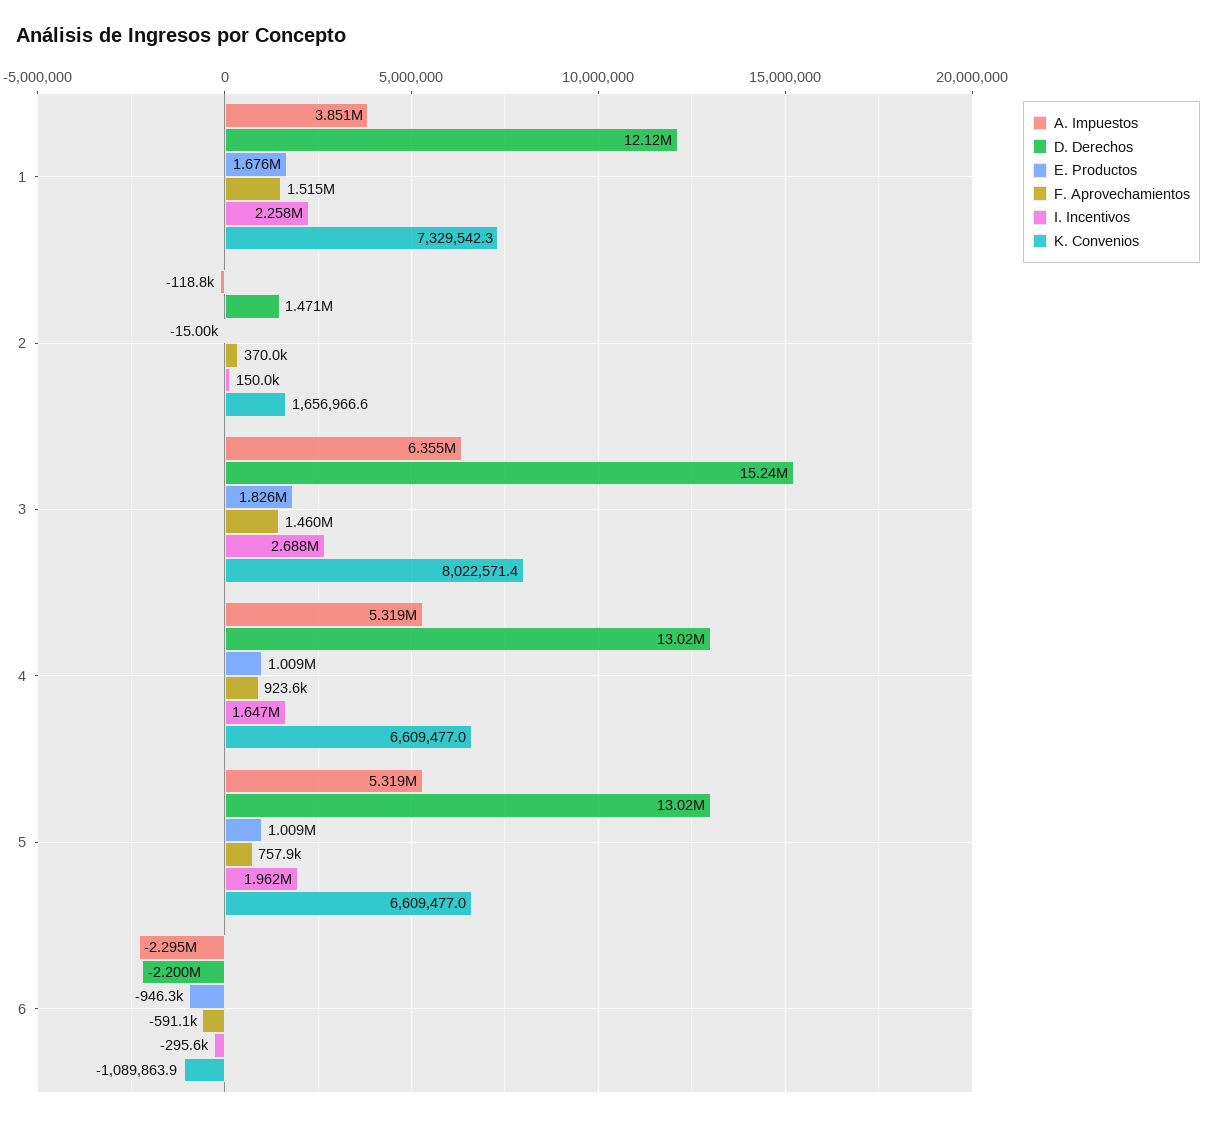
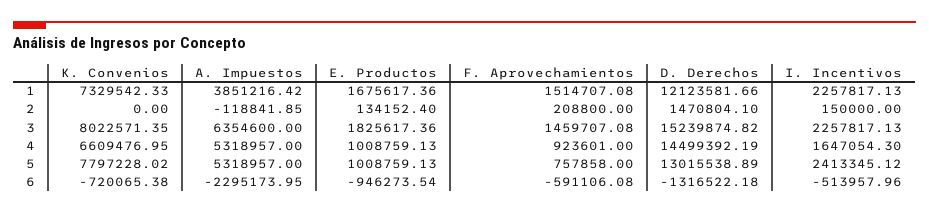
  {
    "A. Impuestos": {
      "1": 3851216.42,
      "2": -118841.85,
      "3": 6354600,
      "4": 5318957,
      "5": 5318957,
      "6": -2295173.95
    },
    "D. Derechos": {
      "1": 12123581.66,
      "2": 1470804.1,
      "3": 15239874.82,
-     "4": 13020000,
+     "4": 14499392.19,
      "5": 13015538.89,
-     "6": -2200000
+     "6": -1316522.18
    },
    "E. Productos": {
      "1": 1675617.36,
-     "2": -15000,
+     "2": 134152.4,
      "3": 1825617.36,
      "4": 1008759.13,
      "5": 1008759.13,
      "6": -946273.54
    },
    "F. Aprovechamientos": {
      "1": 1514707.08,
-     "2": 370000,
+     "2": 208800,
      "3": 1459707.08,
      "4": 923601,
      "5": 757858,
      "6": -591106.08
    },
    "I. Incentivos": {
      "1": 2257817.13,
      "2": 150000,
-     "3": 2688000,
+     "3": 2257817.13,
      "4": 1647054.3,
-     "5": 1962000,
+     "5": 2413345.12,
-     "6": -295600
+     "6": -513957.96
    },
    "K. Convenios": {
      "1": 7329542.33,
-     "2": 1656966.6,
+     "2": 0,
      "3": 8022571.35,
      "4": 6609476.95,
-     "5": 6609477,
+     "5": 7797228.02,
-     "6": -1089863.9
+     "6": -720065.38
    }
  }

